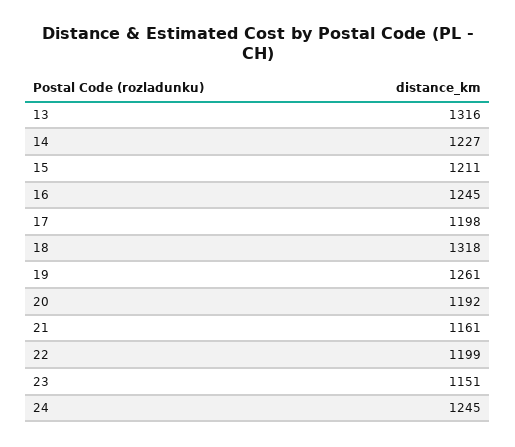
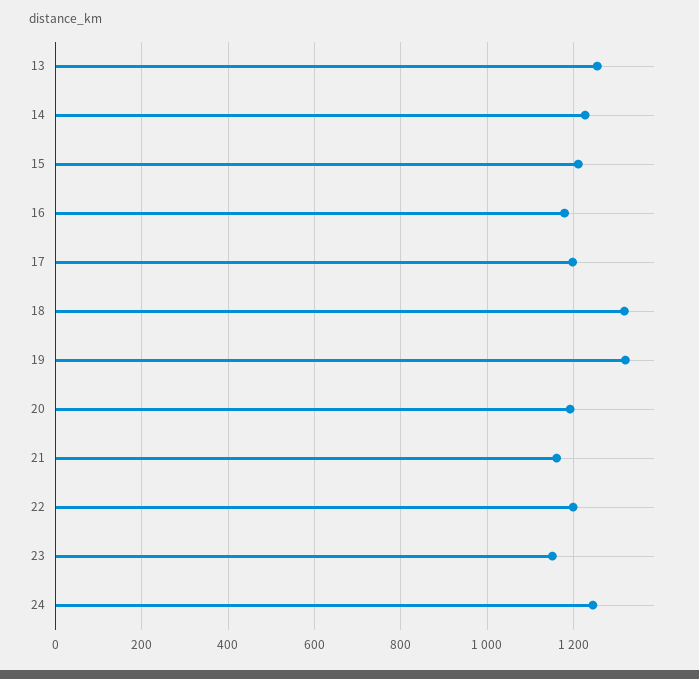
  {
-   "13": 1316,
+   "13": 1260,
    "14": 1227,
    "15": 1211,
-   "16": 1245,
+   "16": 1180,
    "17": 1198,
    "18": 1318,
-   "19": 1261,
+   "19": 1320,
    "20": 1192,
    "21": 1161,
    "22": 1199,
    "23": 1151,
    "24": 1245
  }

